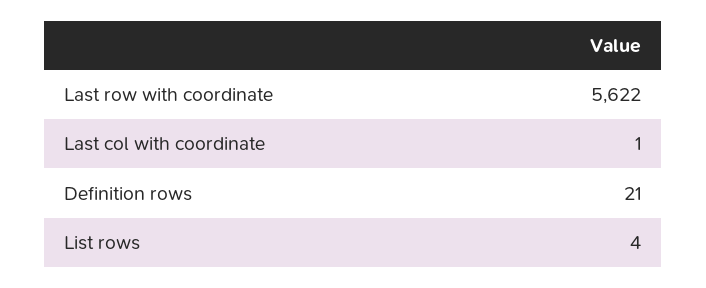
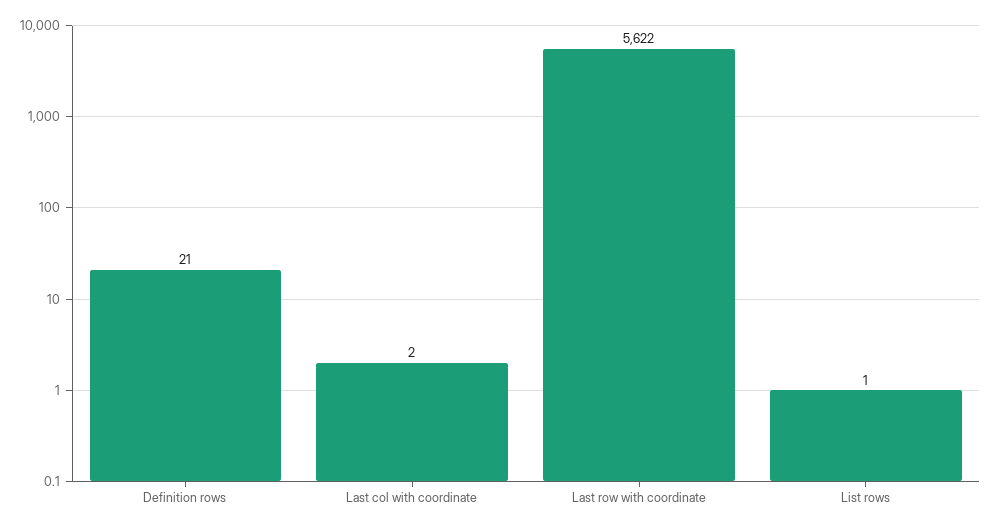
  {
    "Last row with coordinate": 5622,
-   "Last col with coordinate": 1,
+   "Last col with coordinate": 2,
    "Definition rows": 21,
-   "List rows": 4
+   "List rows": 1
  }

